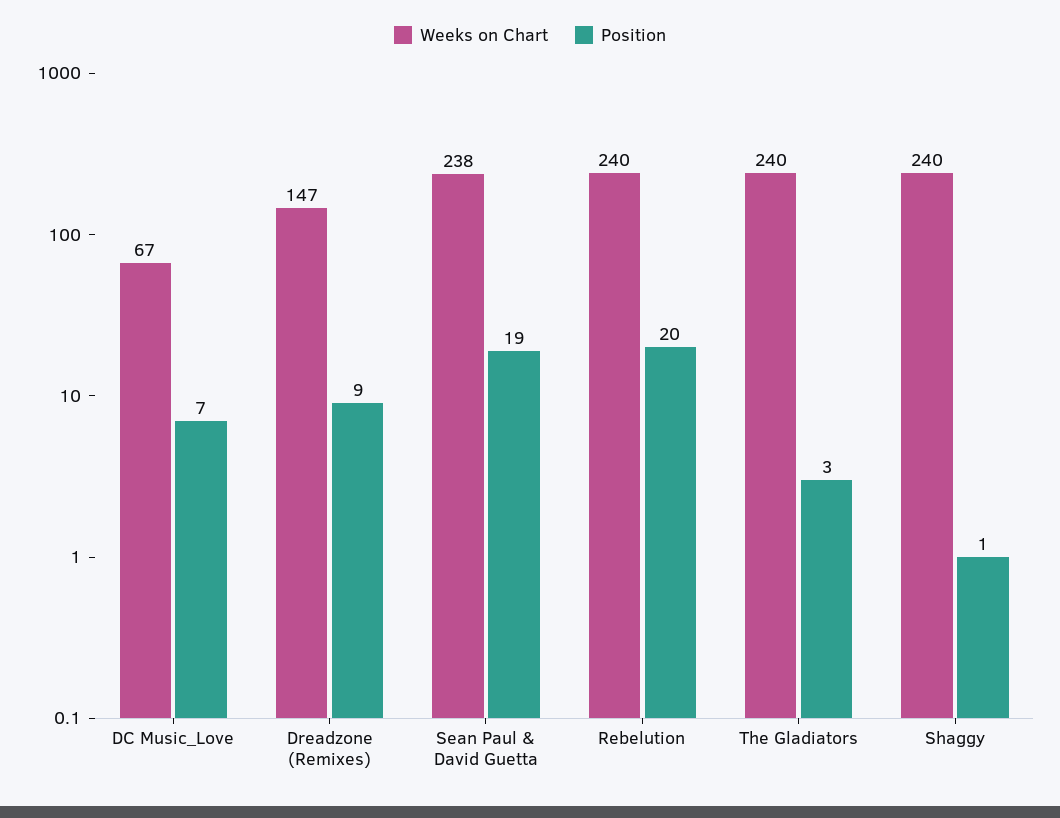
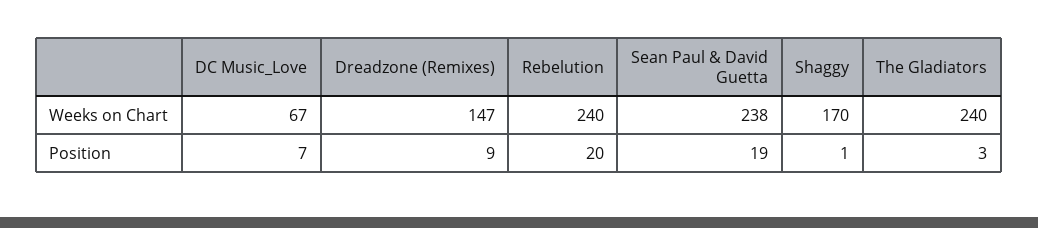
  {
    "Weeks on Chart": {
      "DC Music_Love": 67,
      "Dreadzone (Remixes)": 147,
      "Sean Paul & David Guetta": 238,
      "Rebelution": 240,
      "The Gladiators": 240,
-     "Shaggy": 240
+     "Shaggy": 170
    },
    "Position": {
      "DC Music_Love": 7,
      "Dreadzone (Remixes)": 9,
      "Sean Paul & David Guetta": 19,
      "Rebelution": 20,
      "The Gladiators": 3,
      "Shaggy": 1
    }
  }

